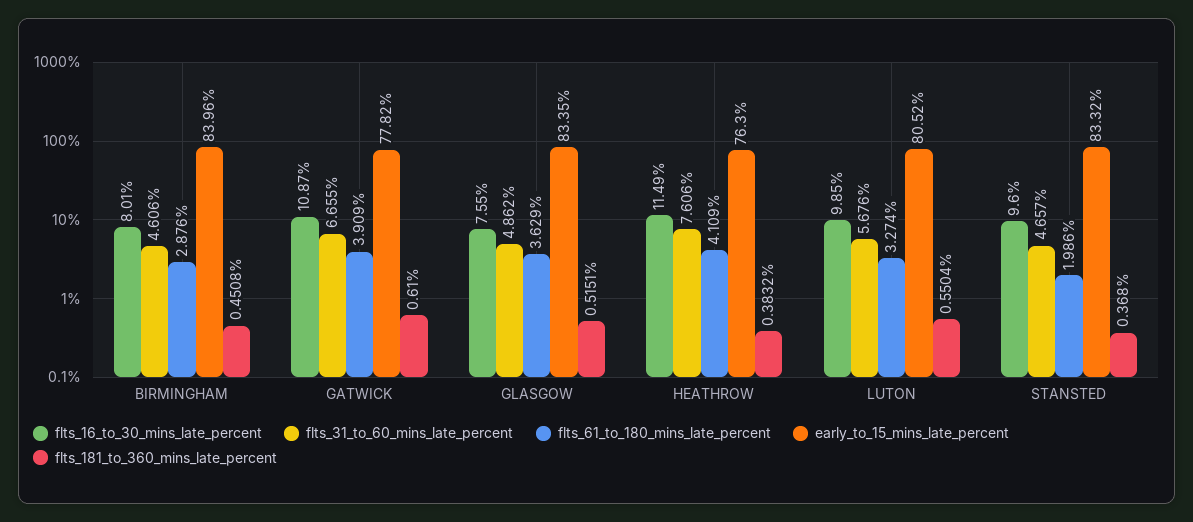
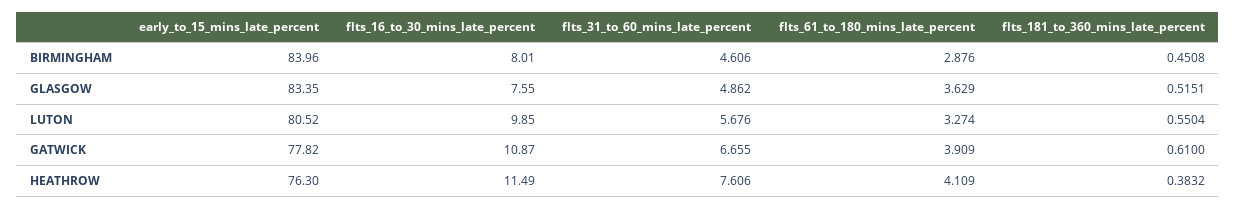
  {
    "flts_16_to_30_mins_late_percent": {
      "BIRMINGHAM": 8.01,
      "GATWICK": 10.87,
      "GLASGOW": 7.55,
      "HEATHROW": 11.49,
-     "LUTON": 9.85,
+     "LUTON": 9.85
-     "STANSTED": 9.6
    },
    "flts_31_to_60_mins_late_percent": {
      "BIRMINGHAM": 4.606,
      "GATWICK": 6.655,
      "GLASGOW": 4.862,
      "HEATHROW": 7.606,
-     "LUTON": 5.676,
+     "LUTON": 5.676
-     "STANSTED": 4.657
    },
    "flts_61_to_180_mins_late_percent": {
      "BIRMINGHAM": 2.876,
      "GATWICK": 3.909,
      "GLASGOW": 3.629,
      "HEATHROW": 4.109,
-     "LUTON": 3.274,
+     "LUTON": 3.274
-     "STANSTED": 1.986
    },
    "early_to_15_mins_late_percent": {
      "BIRMINGHAM": 83.96,
      "GATWICK": 77.82,
      "GLASGOW": 83.35,
      "HEATHROW": 76.3,
-     "LUTON": 80.52,
+     "LUTON": 80.52
-     "STANSTED": 83.32
    },
    "flts_181_to_360_mins_late_percent": {
      "BIRMINGHAM": 0.4508,
      "GATWICK": 0.61,
      "GLASGOW": 0.5151,
      "HEATHROW": 0.3832,
-     "LUTON": 0.5504,
+     "LUTON": 0.5504
-     "STANSTED": 0.368
    }
  }

